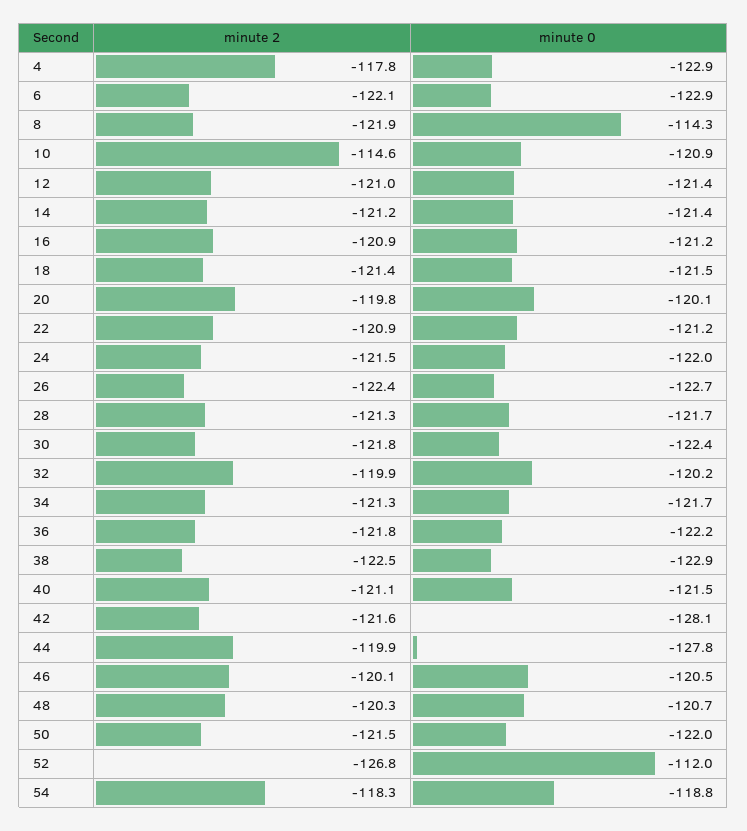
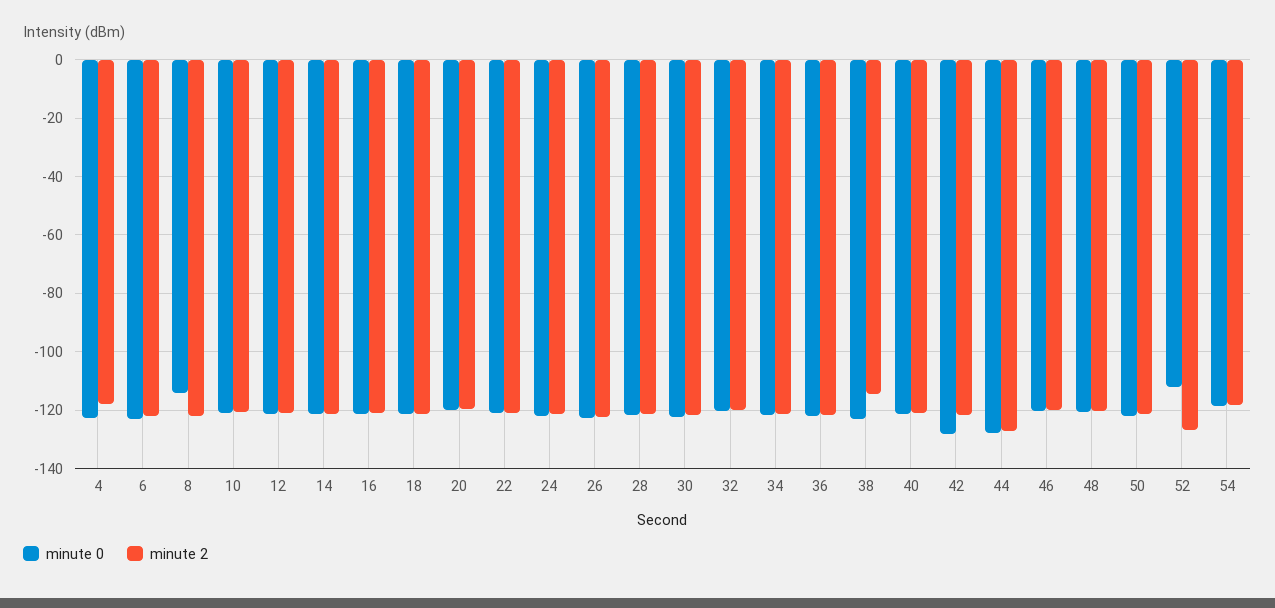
  {
    "minute 2": {
      "4": -117.8,
      "6": -122.1,
      "8": -121.9,
-     "10": -114.6,
+     "10": -120,
      "12": -121,
      "14": -121.2,
      "16": -120.9,
      "18": -121.4,
      "20": -119.8,
      "22": -120.9,
      "24": -121.5,
      "26": -122.4,
      "28": -121.3,
      "30": -121.8,
      "32": -119.9,
      "34": -121.3,
      "36": -121.8,
-     "38": -122.5,
+     "38": -115,
      "40": -121.1,
      "42": -121.6,
-     "44": -119.9,
+     "44": -127.5,
      "46": -120.1,
      "48": -120.3,
      "50": -121.5,
      "52": -126.8,
      "54": -118.3
    },
    "minute 0": {
      "4": -122.9,
      "6": -122.9,
      "8": -114.3,
      "10": -120.9,
      "12": -121.4,
      "14": -121.4,
      "16": -121.2,
      "18": -121.5,
      "20": -120.1,
      "22": -121.2,
      "24": -122,
      "26": -122.7,
      "28": -121.7,
      "30": -122.4,
      "32": -120.2,
      "34": -121.7,
      "36": -122.2,
      "38": -122.9,
      "40": -121.5,
      "42": -128.1,
      "44": -127.8,
      "46": -120.5,
      "48": -120.7,
      "50": -122,
      "52": -112,
      "54": -118.8
    }
  }

